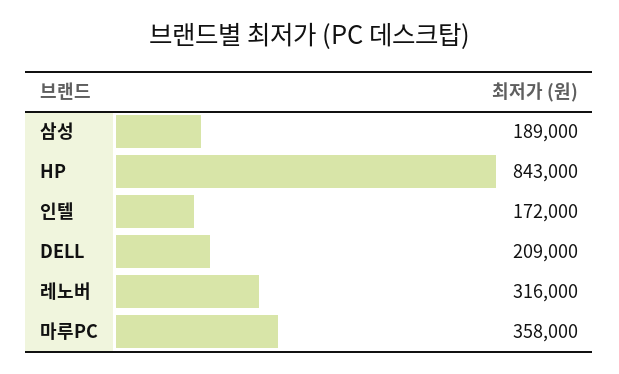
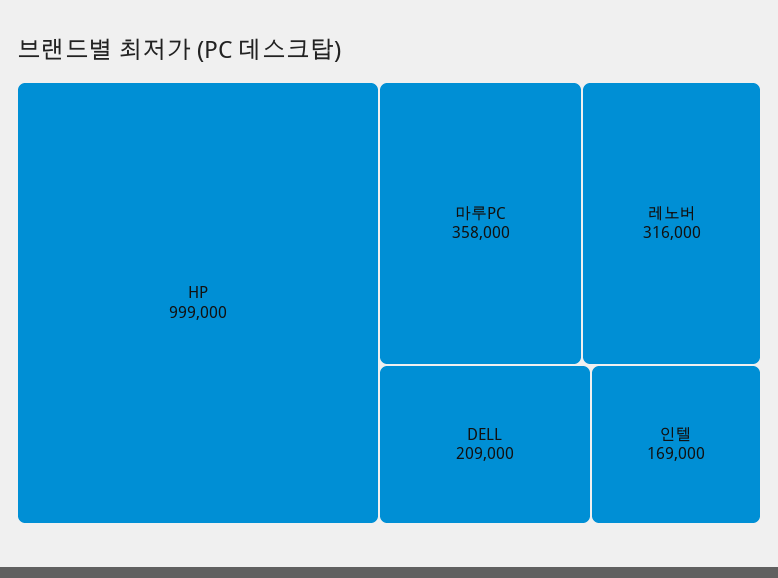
  {
-   "삼성": 189000,
-   "HP": 843000,
+   "HP": 999000,
-   "인텔": 172000,
+   "인텔": 169000,
    "DELL": 209000,
    "레노버": 316000,
    "마루PC": 358000
  }

